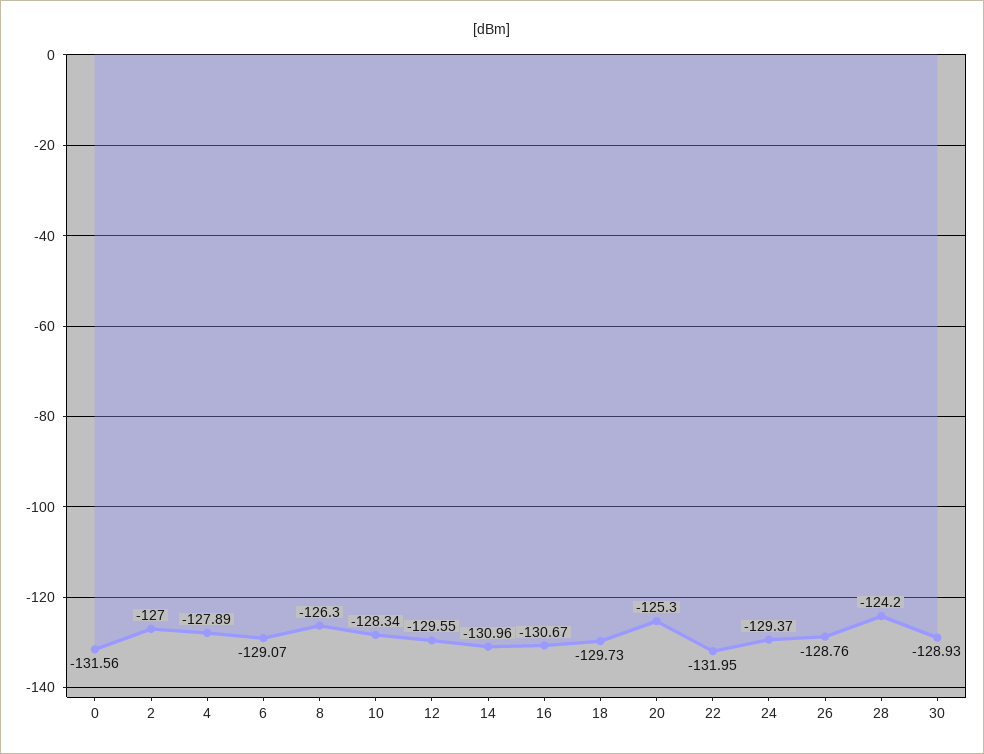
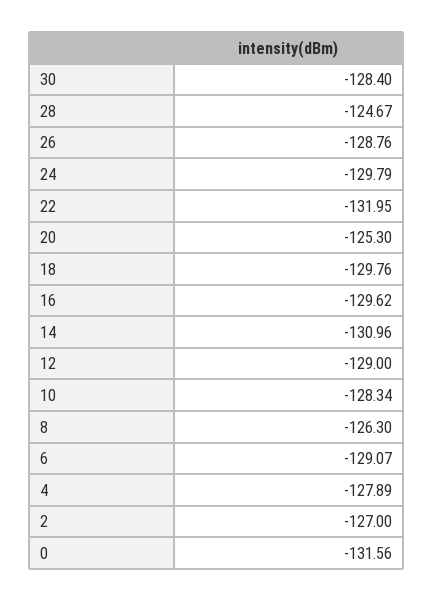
  {
    "0": -131.56,
    "2": -127,
    "4": -127.89,
    "6": -129.07,
    "8": -126.3,
    "10": -128.34,
-   "12": -129.55,
+   "12": -129,
    "14": -130.96,
-   "16": -130.67,
+   "16": -129.62,
-   "18": -129.73,
+   "18": -129.76,
    "20": -125.3,
    "22": -131.95,
-   "24": -129.37,
+   "24": -129.79,
    "26": -128.76,
-   "28": -124.2,
+   "28": -124.67,
-   "30": -128.93
+   "30": -128.4
  }

